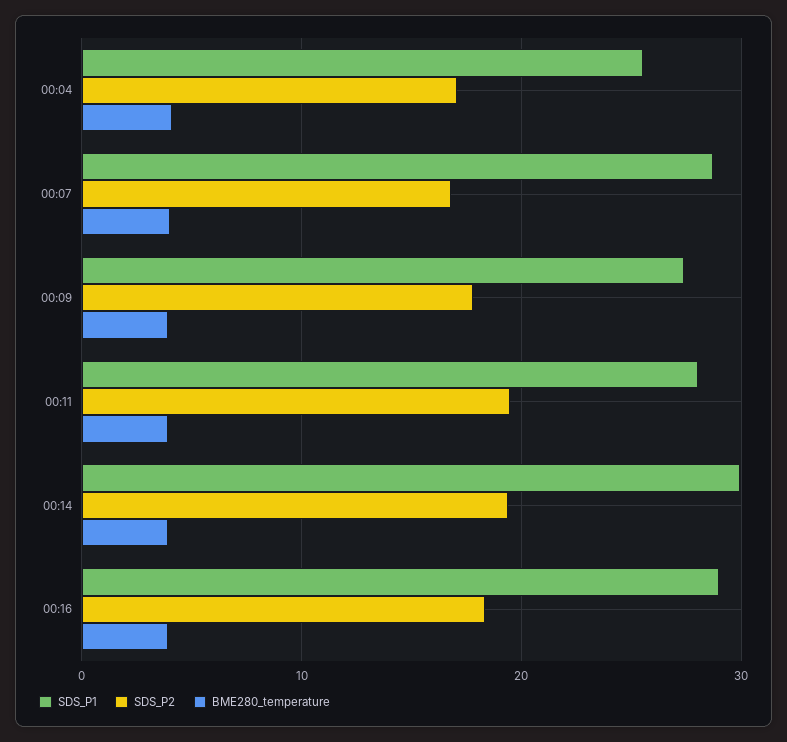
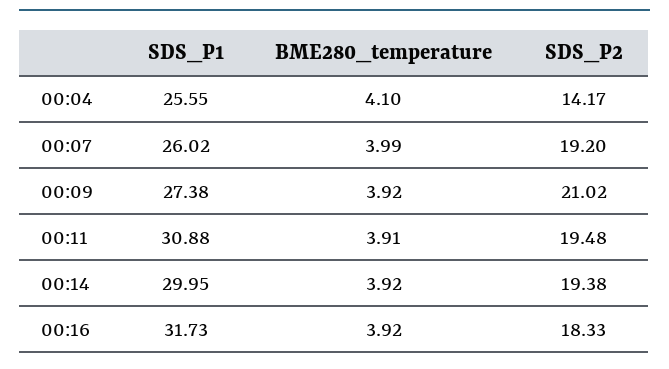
  {
    "SDS_P1": {
      "00:04": 25.55,
-     "00:07": 29,
+     "00:07": 26.02,
      "00:09": 27.38,
-     "00:11": 28,
+     "00:11": 30.88,
      "00:14": 29.95,
-     "00:16": 29
+     "00:16": 31.73
    },
    "SDS_P2": {
-     "00:04": 17,
+     "00:04": 14.17,
-     "00:07": 17,
+     "00:07": 19.2,
-     "00:09": 18,
+     "00:09": 21.02,
      "00:11": 19.48,
      "00:14": 19.38,
      "00:16": 18.33
    },
    "BME280_temperature": {
      "00:04": 4.1,
      "00:07": 3.99,
      "00:09": 3.92,
      "00:11": 3.91,
      "00:14": 3.92,
      "00:16": 3.92
    }
  }

